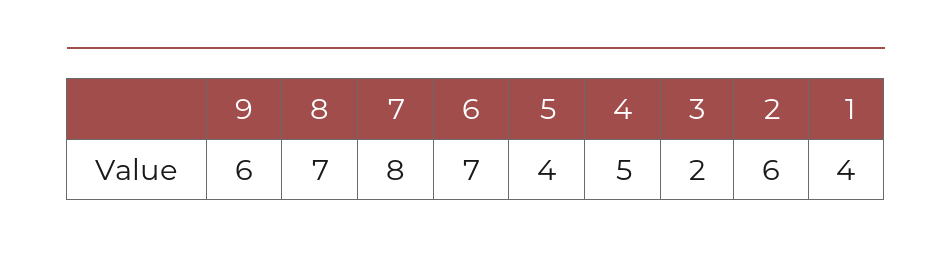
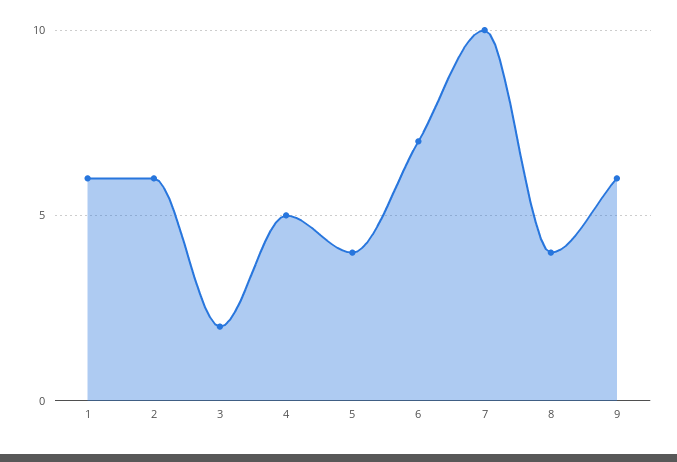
  {
    "9": 6,
-   "8": 7,
+   "8": 4,
-   "7": 8,
+   "7": 10,
    "6": 7,
    "5": 4,
    "4": 5,
    "3": 2,
    "2": 6,
-   "1": 4
+   "1": 6
  }

